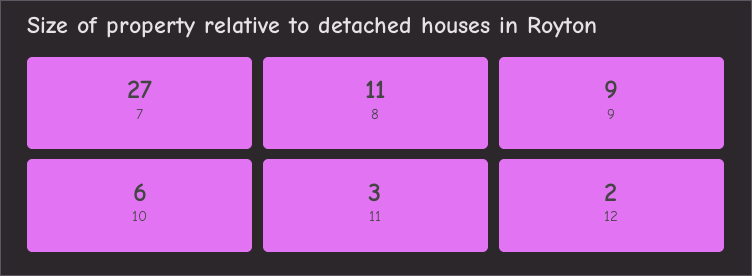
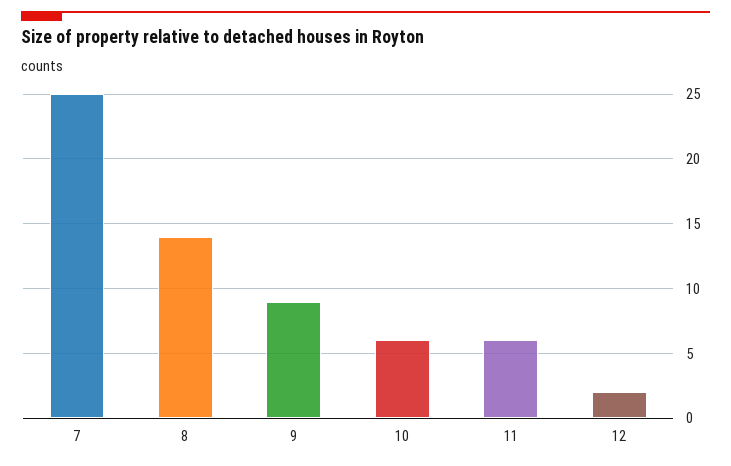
  {
-   "7": 27,
+   "7": 25,
-   "8": 11,
+   "8": 14,
    "9": 9,
    "10": 6,
-   "11": 3,
+   "11": 6,
    "12": 2
  }

